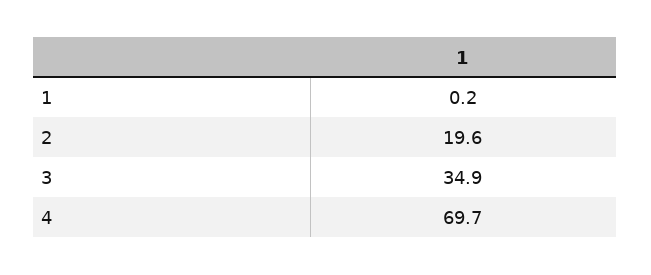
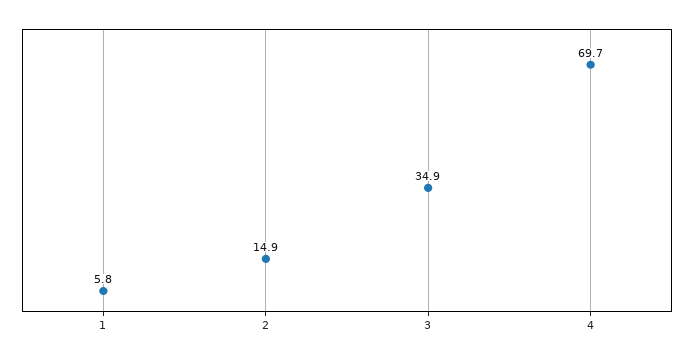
  {
-   "1": 0.2,
+   "1": 5.8,
-   "2": 19.6,
+   "2": 14.9,
    "3": 34.9,
    "4": 69.7
  }

